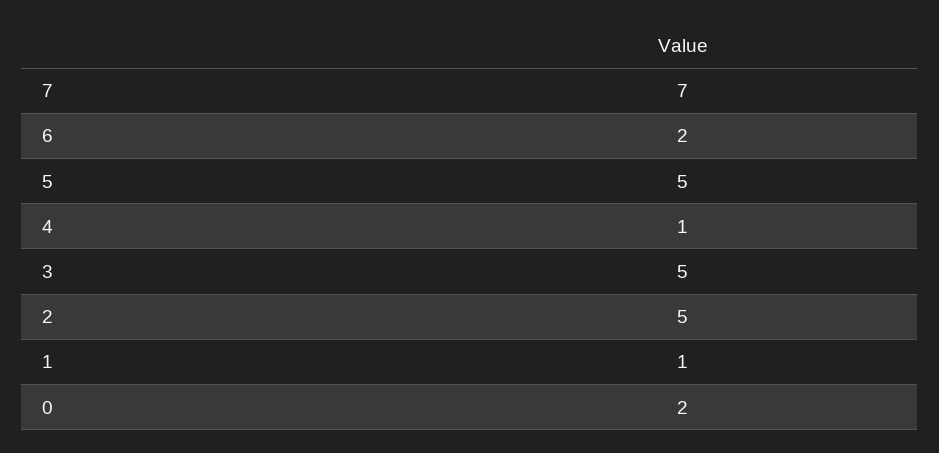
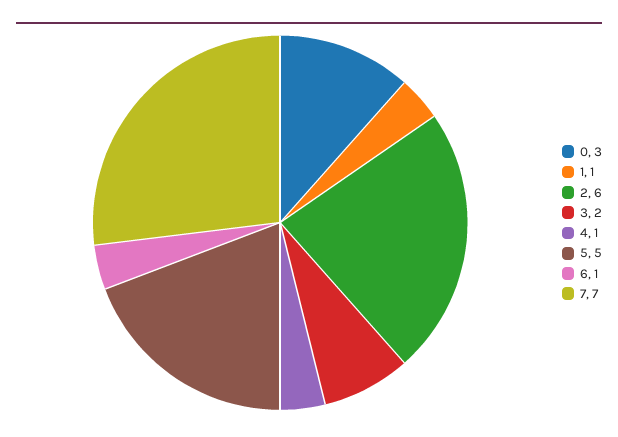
  {
    "7": 7,
-   "6": 2,
+   "6": 1,
    "5": 5,
    "4": 1,
-   "3": 5,
+   "3": 2,
-   "2": 5,
+   "2": 6,
    "1": 1,
-   "0": 2
+   "0": 3
  }

